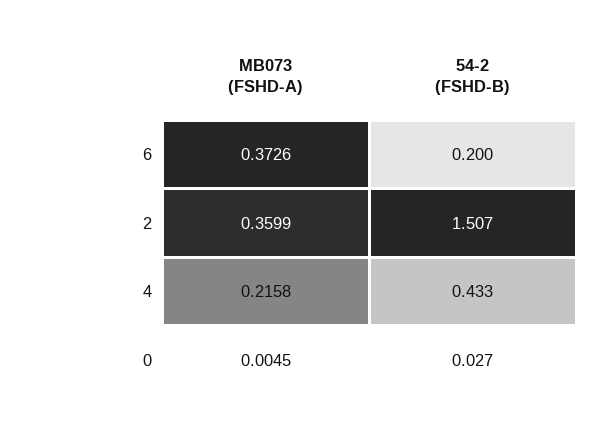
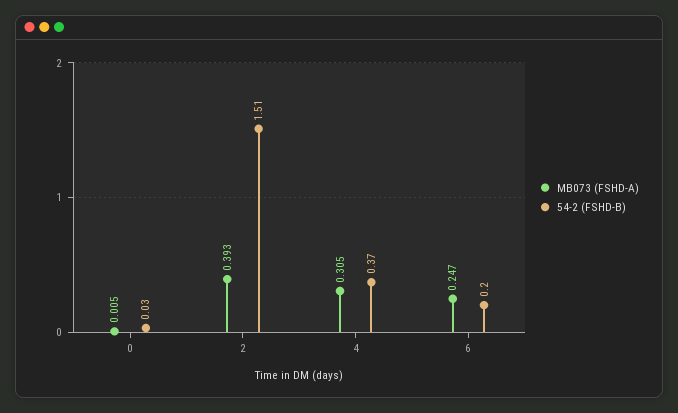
  {
    "MB073 (FSHD-A)": {
-     "6": 0.3726,
+     "6": 0.247,
-     "2": 0.3599,
+     "2": 0.393,
-     "4": 0.2158,
+     "4": 0.305,
      "0": 0.0045
    },
    "54-2 (FSHD-B)": {
      "6": 0.2,
      "2": 1.507,
-     "4": 0.433,
+     "4": 0.37,
      "0": 0.027
    }
  }

